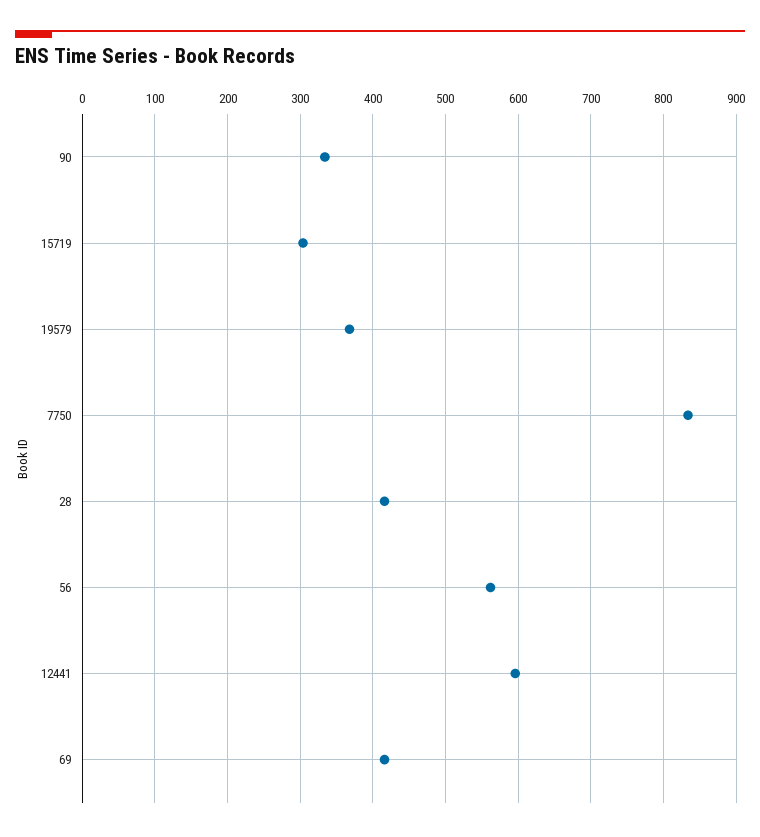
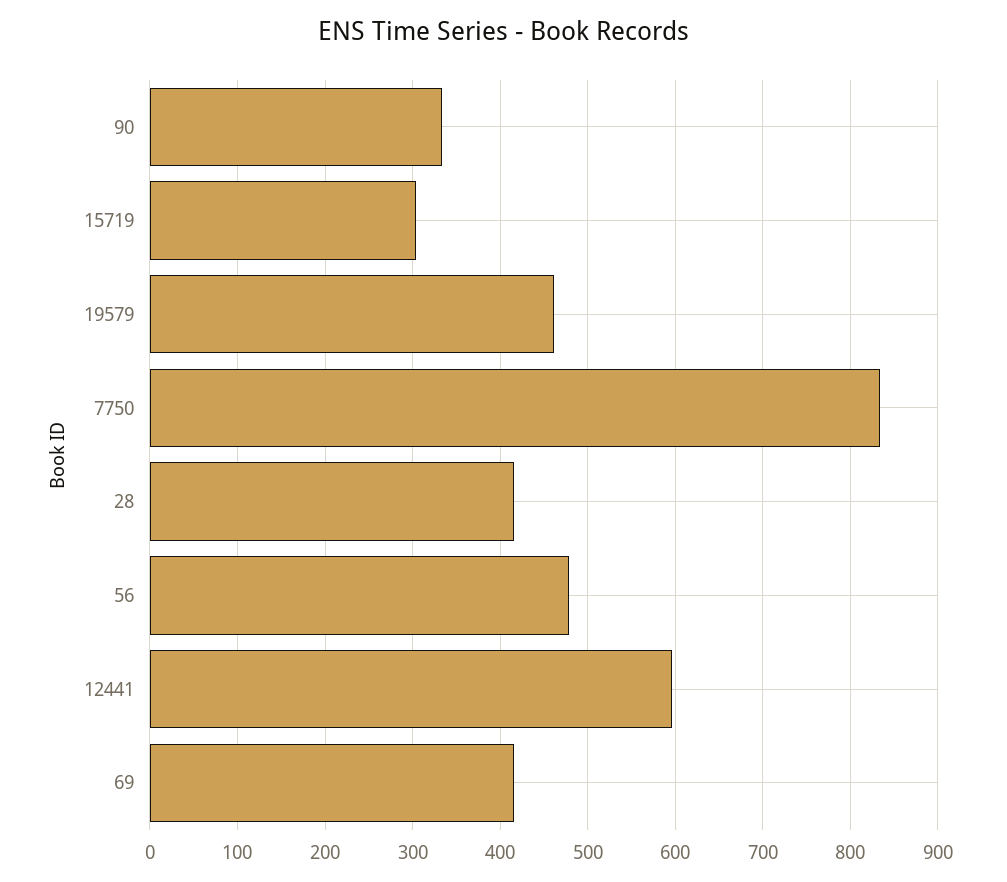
  {
    "90": 330,
    "15719": 300,
-   "19579": 370,
+   "19579": 460,
    "7750": 830,
    "28": 420,
-   "56": 560,
+   "56": 480,
    "12441": 600,
    "69": 420
  }

